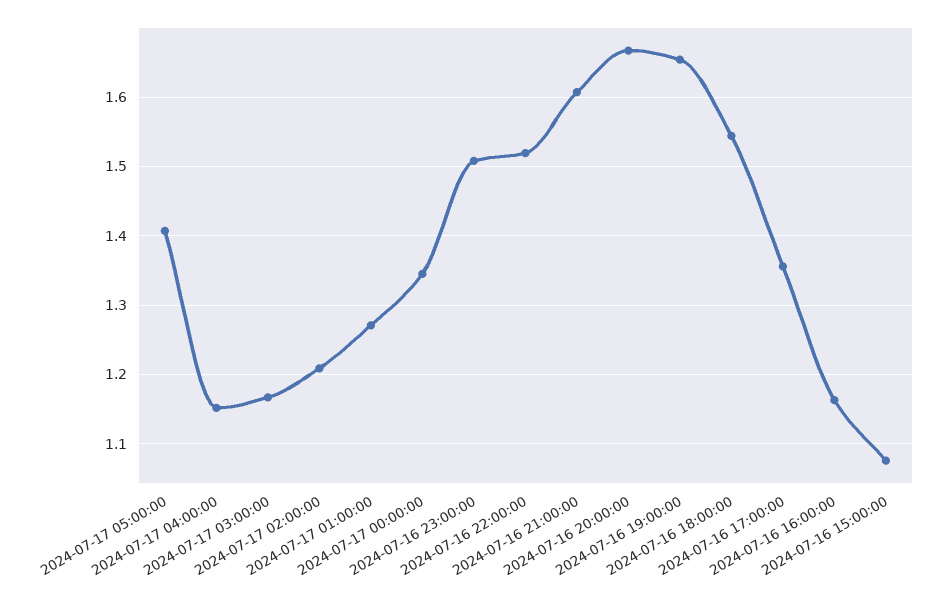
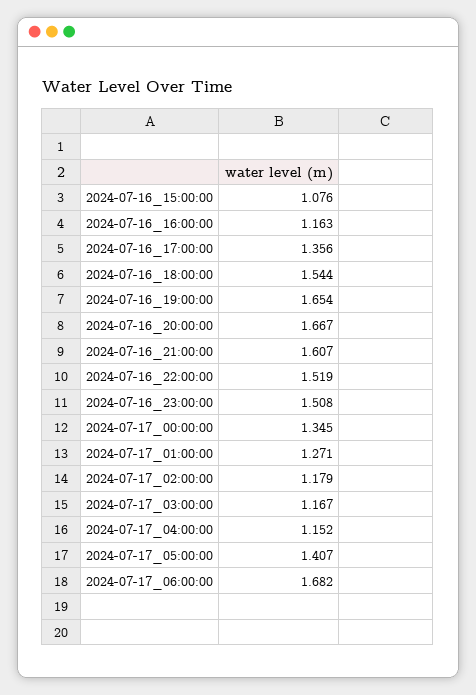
  {
    "2024-07-17 05:00:00": 1.407,
    "2024-07-17 04:00:00": 1.152,
    "2024-07-17 03:00:00": 1.167,
-   "2024-07-17 02:00:00": 1.21,
+   "2024-07-17 02:00:00": 1.179,
    "2024-07-17 01:00:00": 1.271,
    "2024-07-17 00:00:00": 1.345,
    "2024-07-16 23:00:00": 1.508,
    "2024-07-16 22:00:00": 1.519,
    "2024-07-16 21:00:00": 1.607,
    "2024-07-16 20:00:00": 1.667,
    "2024-07-16 19:00:00": 1.654,
    "2024-07-16 18:00:00": 1.544,
    "2024-07-16 17:00:00": 1.356,
    "2024-07-16 16:00:00": 1.163,
-   "2024-07-16 15:00:00": 1.076
+   "2024-07-16 15:00:00": 1.076,
+   "2024-07-17_06:00:00": 1.682
  }

